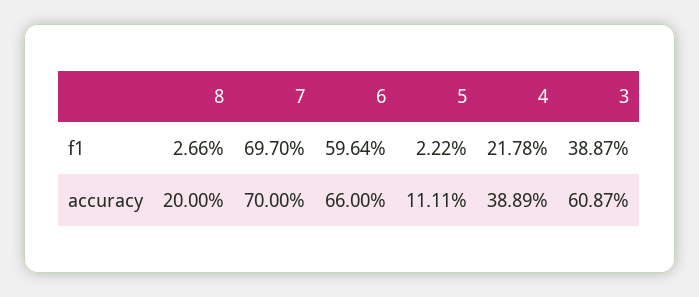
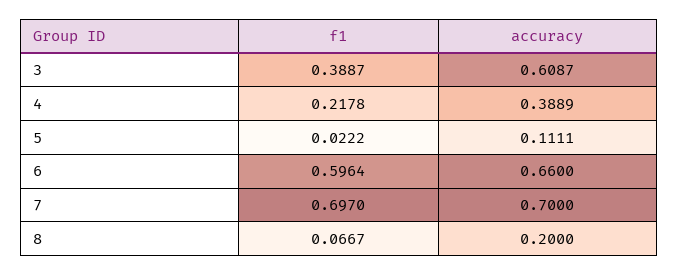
  {
    "8": {
-     "f1": 0.0266,
+     "f1": 0.0667,
      "accuracy": 0.2
    },
    "7": {
      "f1": 0.697,
      "accuracy": 0.7
    },
    "6": {
      "f1": 0.5964,
      "accuracy": 0.66
    },
    "5": {
      "f1": 0.0222,
      "accuracy": 0.1111
    },
    "4": {
      "f1": 0.2178,
      "accuracy": 0.3889
    },
    "3": {
      "f1": 0.3887,
      "accuracy": 0.6087
    }
  }

